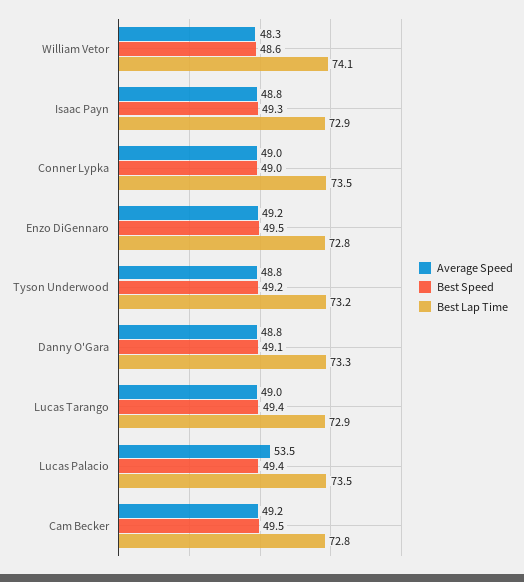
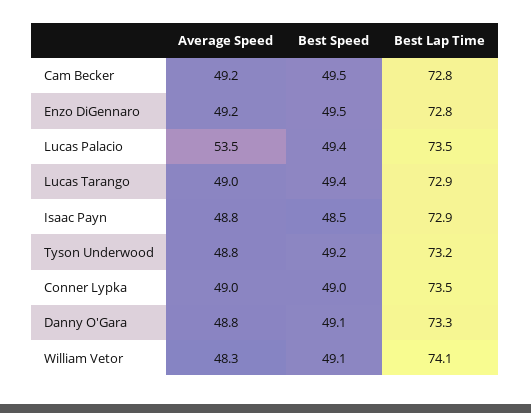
  {
    "Average Speed": {
      "William Vetor": 48.3,
      "Isaac Payn": 48.8,
      "Conner Lypka": 49,
      "Enzo DiGennaro": 49.2,
      "Tyson Underwood": 48.8,
      "Danny O'Gara": 48.8,
      "Lucas Tarango": 49,
      "Lucas Palacio": 53.5,
      "Cam Becker": 49.2
    },
    "Best Speed": {
-     "William Vetor": 48.6,
+     "William Vetor": 49.1,
-     "Isaac Payn": 49.3,
+     "Isaac Payn": 48.5,
      "Conner Lypka": 49,
      "Enzo DiGennaro": 49.5,
      "Tyson Underwood": 49.2,
      "Danny O'Gara": 49.1,
      "Lucas Tarango": 49.4,
      "Lucas Palacio": 49.4,
      "Cam Becker": 49.5
    },
    "Best Lap Time": {
      "William Vetor": 74.1,
      "Isaac Payn": 72.9,
      "Conner Lypka": 73.5,
      "Enzo DiGennaro": 72.8,
      "Tyson Underwood": 73.2,
      "Danny O'Gara": 73.3,
      "Lucas Tarango": 72.9,
      "Lucas Palacio": 73.5,
      "Cam Becker": 72.8
    }
  }

